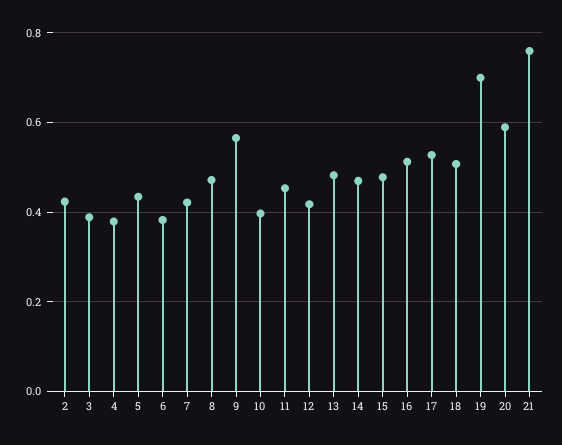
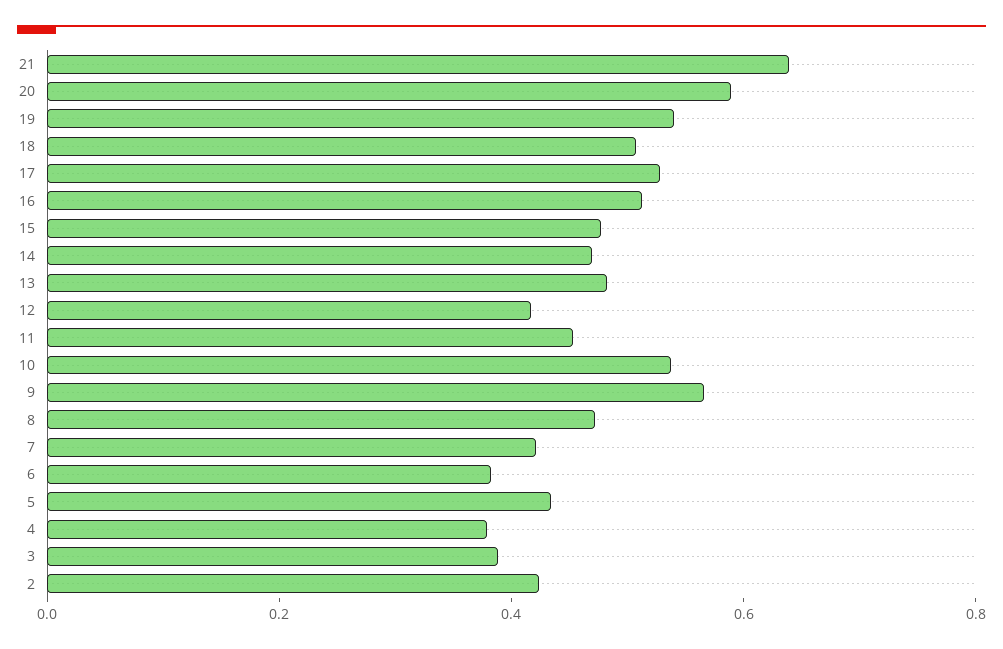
  {
    "2": 0.42,
    "3": 0.38,
    "4": 0.38,
    "5": 0.44,
    "6": 0.38,
    "7": 0.42,
    "8": 0.48,
    "9": 0.56,
-   "10": 0.4,
+   "10": 0.55,
    "11": 0.46,
    "12": 0.42,
    "13": 0.48,
    "14": 0.46,
    "15": 0.48,
    "16": 0.52,
    "17": 0.52,
    "18": 0.5,
-   "19": 0.7,
+   "19": 0.55,
    "20": 0.58,
-   "21": 0.76
+   "21": 0.65
  }

